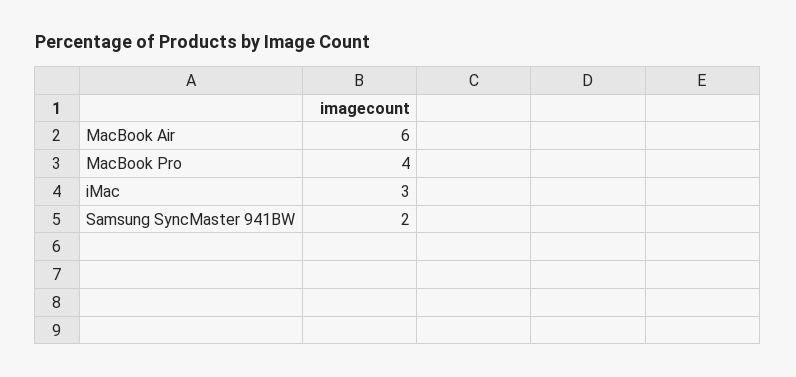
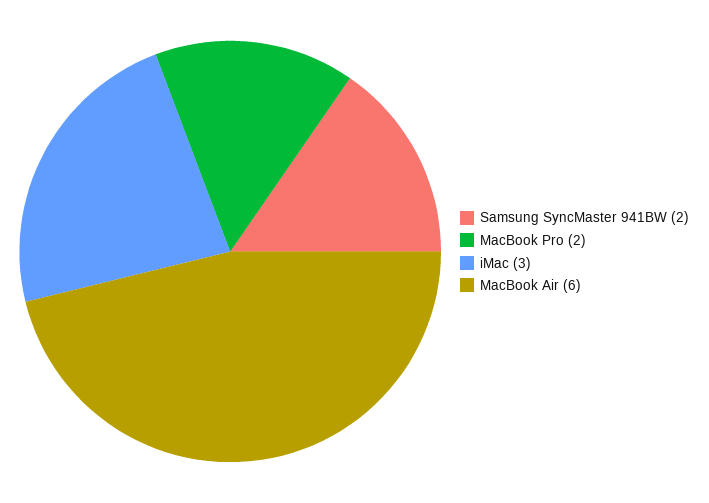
  {
    "MacBook Air": 6,
-   "MacBook Pro": 4,
+   "MacBook Pro": 2,
    "iMac": 3,
    "Samsung SyncMaster 941BW": 2
  }

